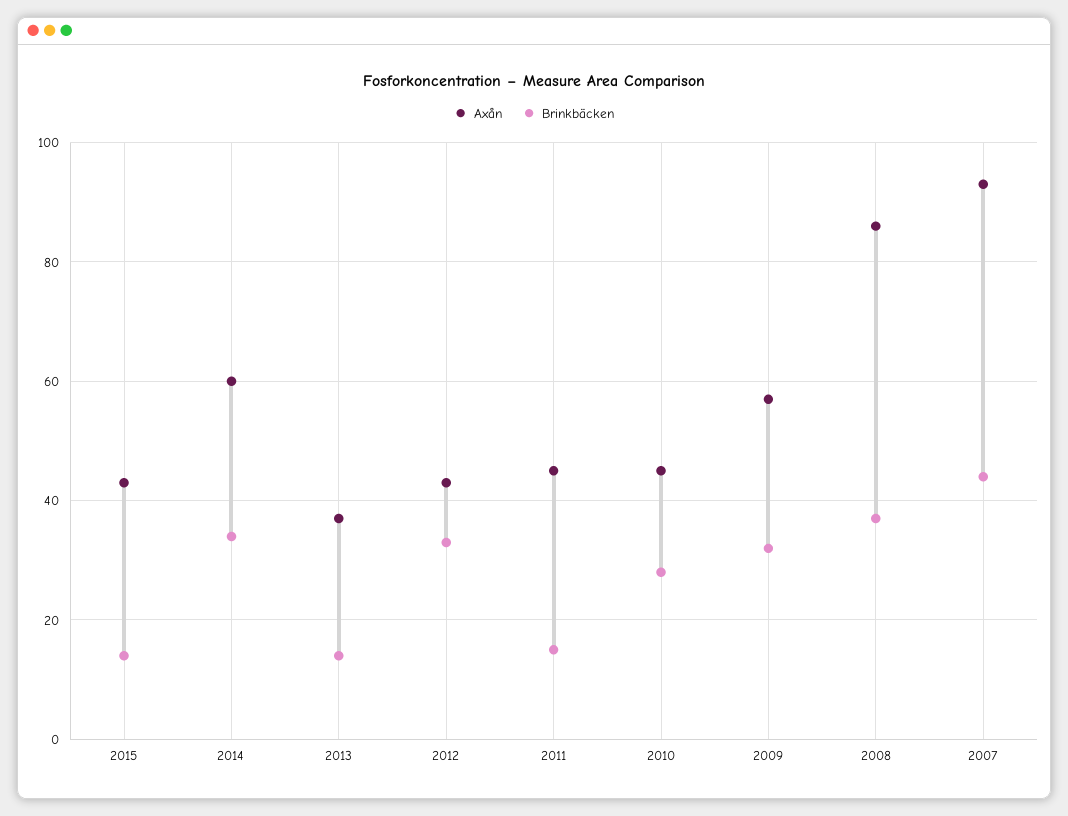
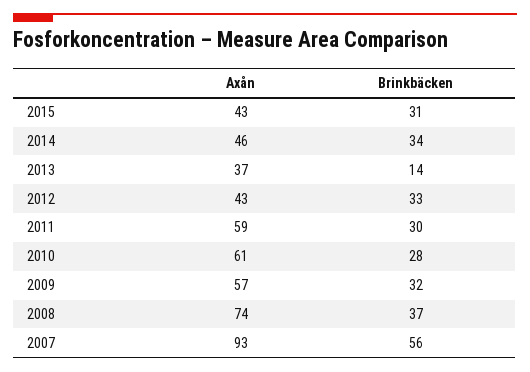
  {
    "Axån": {
      "2015": 43,
-     "2014": 60,
+     "2014": 46,
      "2013": 37,
      "2012": 43,
-     "2011": 45,
+     "2011": 59,
-     "2010": 45,
+     "2010": 61,
      "2009": 57,
-     "2008": 85,
+     "2008": 74,
      "2007": 93
    },
    "Brinkbäcken": {
-     "2015": 15,
+     "2015": 31,
      "2014": 34,
      "2013": 14,
      "2012": 33,
-     "2011": 15,
+     "2011": 30,
      "2010": 28,
      "2009": 32,
      "2008": 37,
-     "2007": 45
+     "2007": 56
    }
  }

